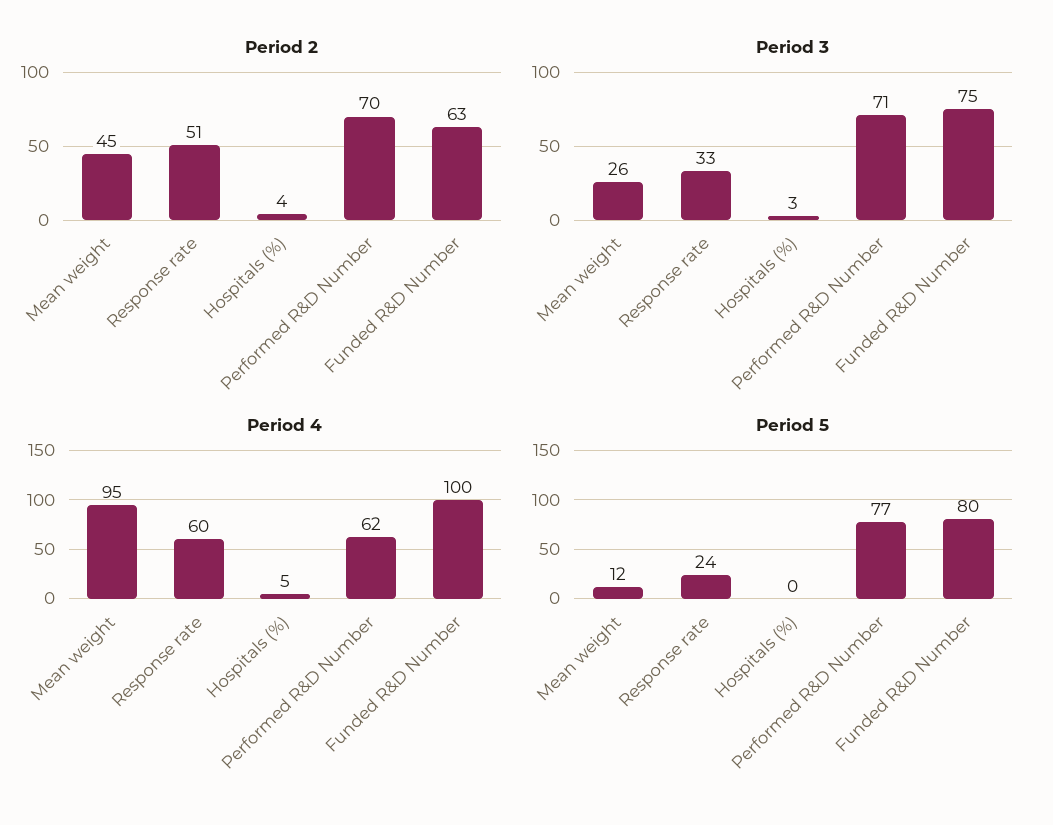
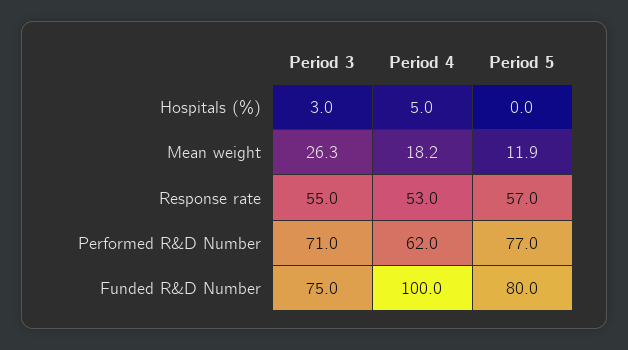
  {
-   "Period 2": {
-     "Mean weight": 45,
-     "Response rate": 51,
-     "Hospitals (%)": 4,
-     "Performed R&D Number": 70,
-     "Funded R&D Number": 63
-   },
    "Period 3": {
      "Mean weight": 26.3,
-     "Response rate": 33,
+     "Response rate": 55,
      "Hospitals (%)": 3,
      "Performed R&D Number": 71,
      "Funded R&D Number": 75
    },
    "Period 4": {
-     "Mean weight": 95,
+     "Mean weight": 18.2,
-     "Response rate": 60,
+     "Response rate": 53,
      "Hospitals (%)": 5,
      "Performed R&D Number": 62,
      "Funded R&D Number": 100
    },
    "Period 5": {
      "Mean weight": 11.9,
-     "Response rate": 24,
+     "Response rate": 57,
      "Hospitals (%)": 0,
      "Performed R&D Number": 77,
      "Funded R&D Number": 80
    }
  }

